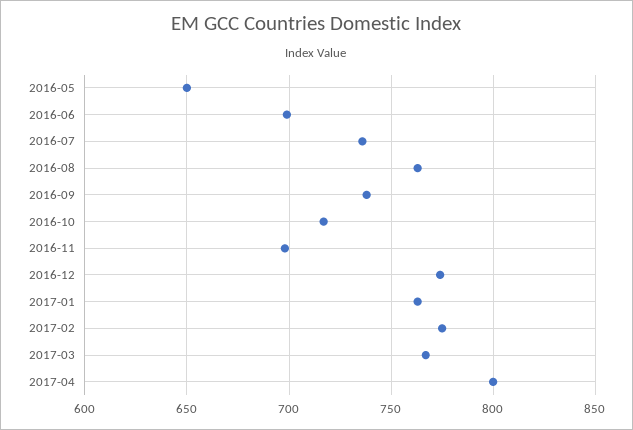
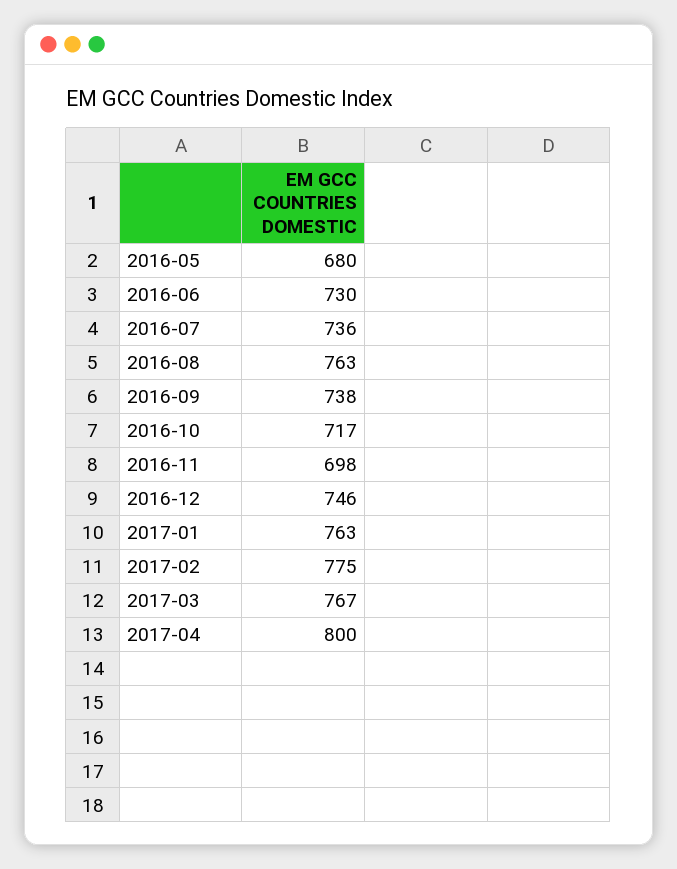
  {
-   "2016-05": 650,
+   "2016-05": 680,
-   "2016-06": 700,
+   "2016-06": 730,
    "2016-07": 736,
    "2016-08": 763,
    "2016-09": 738,
    "2016-10": 717,
    "2016-11": 698,
-   "2016-12": 775,
+   "2016-12": 746,
    "2017-01": 763,
    "2017-02": 775,
    "2017-03": 767,
    "2017-04": 800
  }

